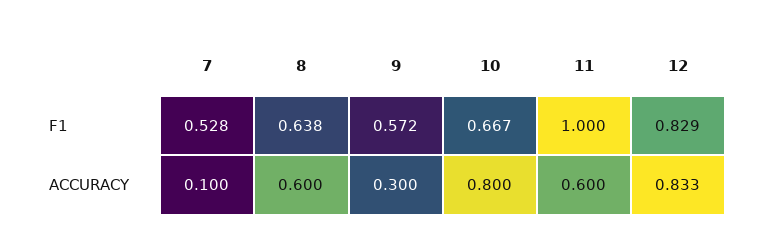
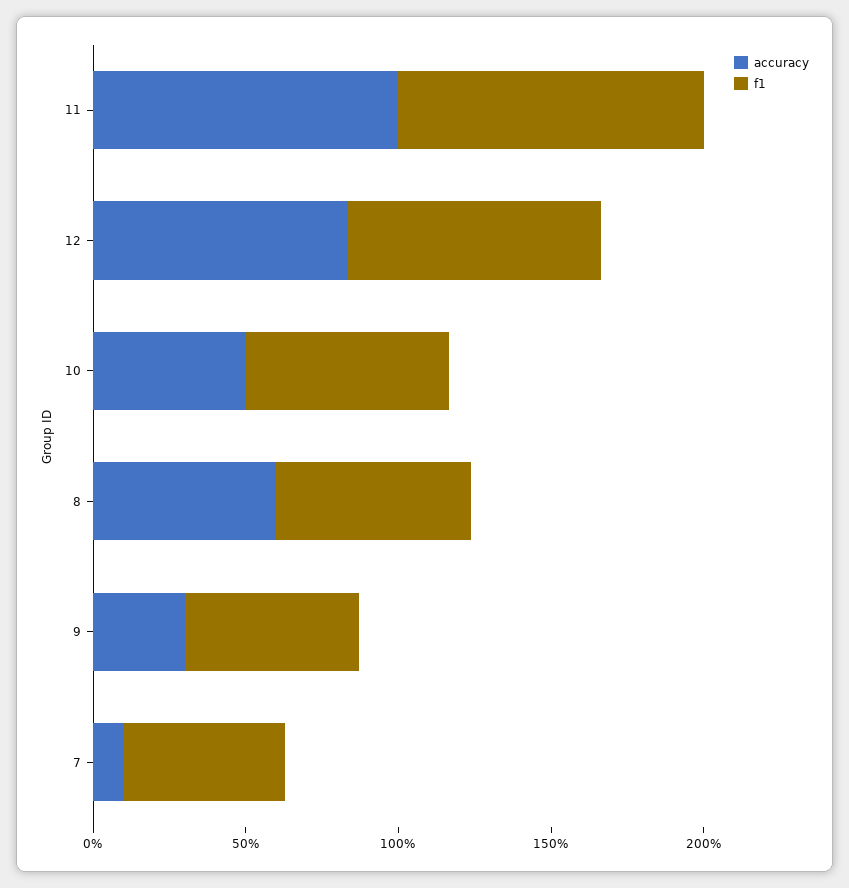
  {
    "F1": {
      "7": 0.528,
      "8": 0.638,
      "9": 0.572,
      "10": 0.667,
      "11": 1,
      "12": 0.829
    },
    "ACCURACY": {
      "7": 0.1,
      "8": 0.6,
      "9": 0.3,
-     "10": 0.8,
+     "10": 0.5,
-     "11": 0.6,
+     "11": 1,
      "12": 0.833
    }
  }

